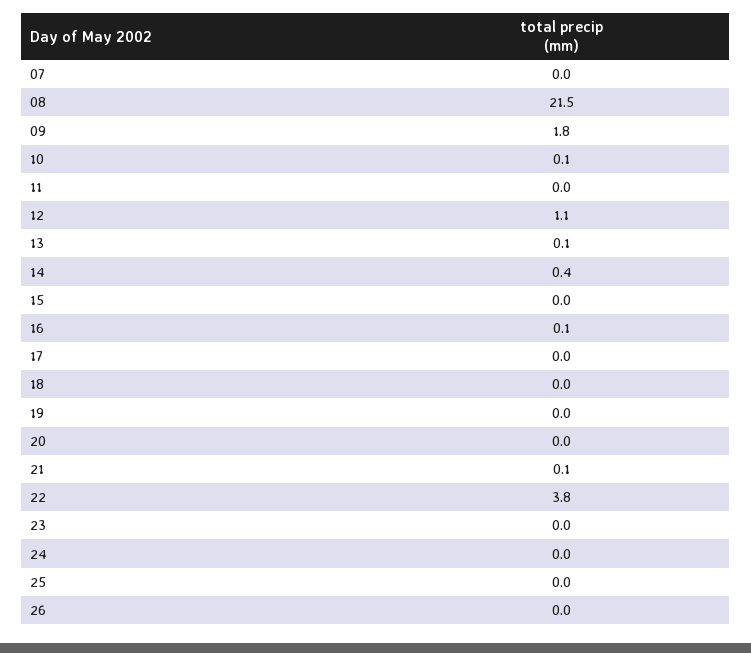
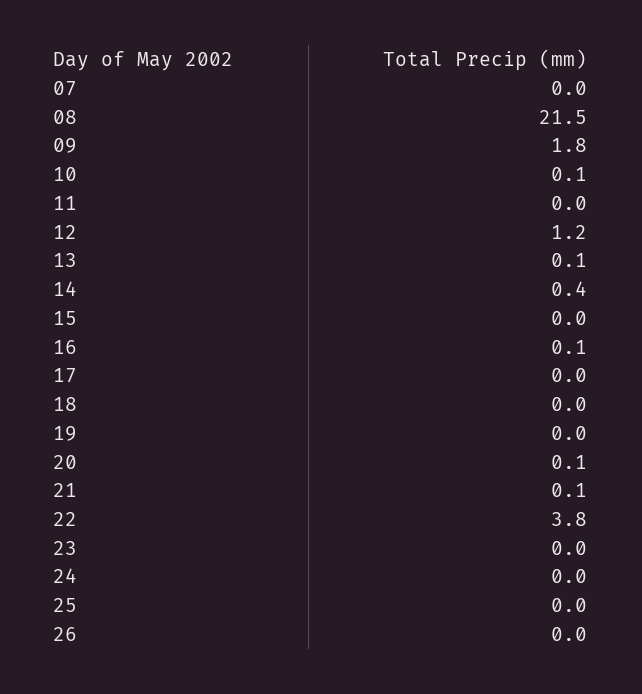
  {
    "07": 0,
    "08": 21.5,
    "09": 1.8,
    "10": 0.1,
    "11": 0,
-   "12": 1.1,
+   "12": 1.2,
    "13": 0.1,
    "14": 0.4,
    "15": 0,
    "16": 0.1,
    "17": 0,
    "18": 0,
    "19": 0,
-   "20": 0,
+   "20": 0.1,
    "21": 0.1,
    "22": 3.8,
    "23": 0,
    "24": 0,
    "25": 0,
    "26": 0
  }

